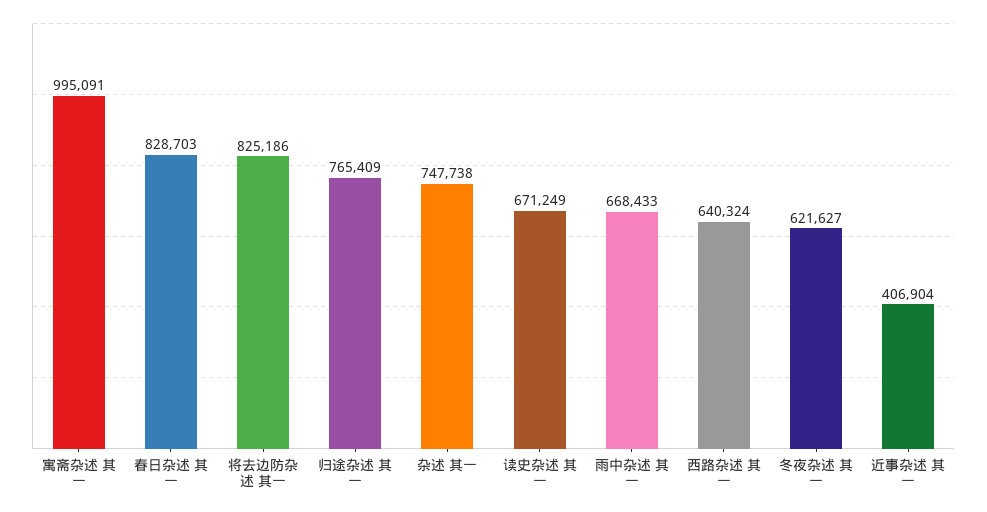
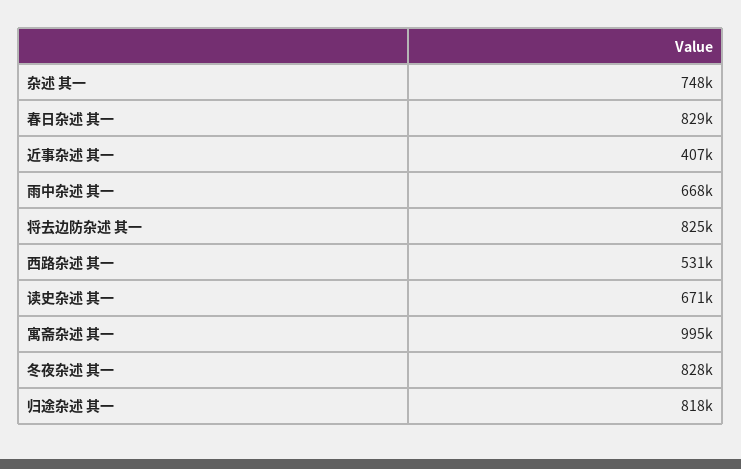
  {
    "寓斋杂述 其一": 995091,
    "春日杂述 其一": 828703,
    "将去边防杂述 其一": 825186,
-   "归途杂述 其一": 765409,
+   "归途杂述 其一": 818000,
    "杂述 其一": 747738,
    "读史杂述 其一": 671249,
    "雨中杂述 其一": 668433,
-   "西路杂述 其一": 640324,
+   "西路杂述 其一": 531000,
-   "冬夜杂述 其一": 621627,
+   "冬夜杂述 其一": 828000,
    "近事杂述 其一": 406904
  }

